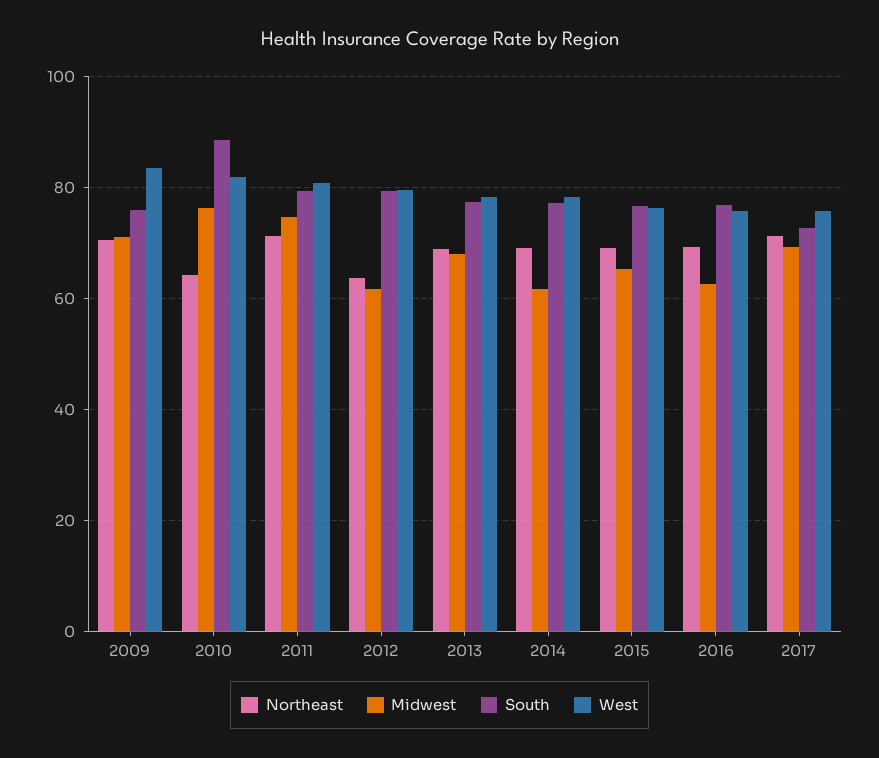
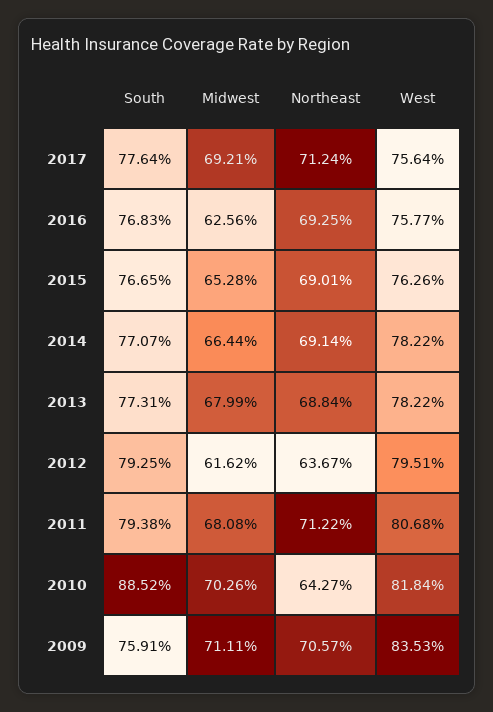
  {
    "Northeast": {
      "2009": 70.57,
      "2010": 64.27,
      "2011": 71.22,
      "2012": 63.67,
      "2013": 68.84,
      "2014": 69.14,
      "2015": 69.01,
      "2016": 69.25,
      "2017": 71.24
    },
    "Midwest": {
      "2009": 71.11,
-     "2010": 76,
+     "2010": 70.26,
-     "2011": 74,
+     "2011": 68.08,
      "2012": 61.62,
      "2013": 67.99,
-     "2014": 62,
+     "2014": 66.44,
      "2015": 65.28,
      "2016": 62.56,
      "2017": 69.21
    },
    "South": {
      "2009": 75.91,
      "2010": 88.52,
      "2011": 79.38,
      "2012": 79.25,
      "2013": 77.31,
      "2014": 77.07,
      "2015": 76.65,
      "2016": 76.83,
-     "2017": 72
+     "2017": 77.64
    },
    "West": {
      "2009": 83.53,
      "2010": 81.84,
      "2011": 80.68,
      "2012": 79.51,
      "2013": 78.22,
      "2014": 78.22,
      "2015": 76.26,
      "2016": 75.77,
      "2017": 75.64
    }
  }

